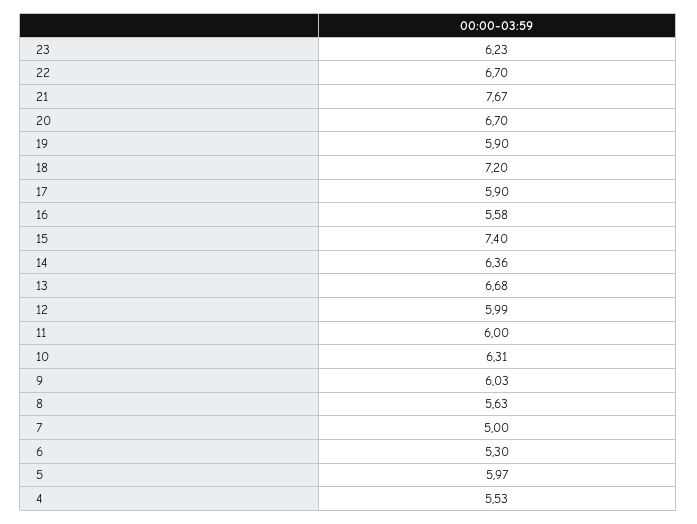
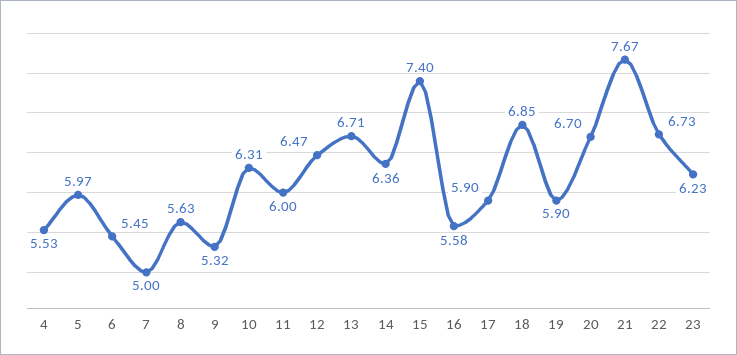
  {
    "23": 6.23,
-   "22": 6.7,
+   "22": 6.73,
    "21": 7.67,
    "20": 6.7,
    "19": 5.9,
-   "18": 7.2,
+   "18": 6.85,
    "17": 5.9,
    "16": 5.58,
    "15": 7.4,
    "14": 6.36,
-   "13": 6.68,
+   "13": 6.71,
-   "12": 5.99,
+   "12": 6.47,
    "11": 6,
    "10": 6.31,
-   "9": 6.03,
+   "9": 5.32,
    "8": 5.63,
    "7": 5,
-   "6": 5.3,
+   "6": 5.45,
    "5": 5.97,
    "4": 5.53
  }

